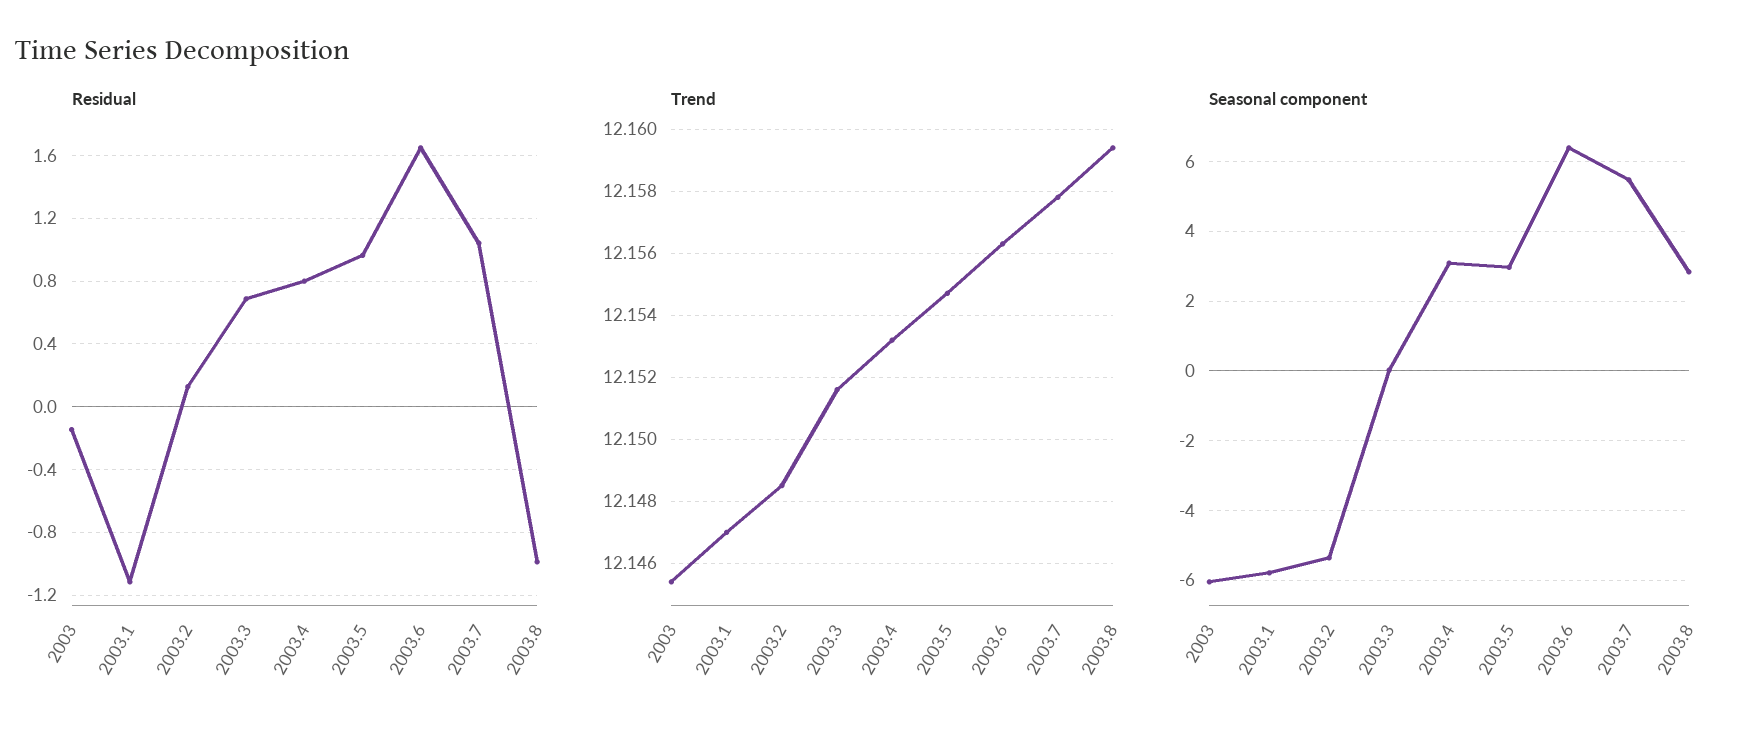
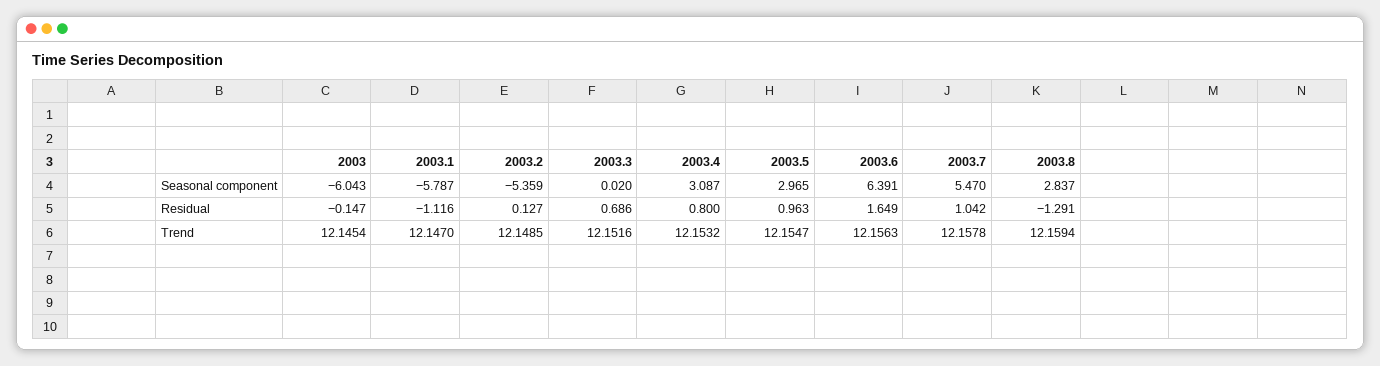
  {
    "Residual": {
      "2003": -0.147,
      "2003.1": -1.116,
      "2003.2": 0.127,
      "2003.3": 0.686,
      "2003.4": 0.8,
      "2003.5": 0.963,
      "2003.6": 1.649,
      "2003.7": 1.042,
-     "2003.8": -1
+     "2003.8": -1.291
    },
    "Trend": {
      "2003": 12.1454,
      "2003.1": 12.147,
      "2003.2": 12.1485,
      "2003.3": 12.1516,
      "2003.4": 12.1532,
      "2003.5": 12.1547,
      "2003.6": 12.1563,
      "2003.7": 12.1578,
      "2003.8": 12.1594
    },
    "Seasonal component": {
      "2003": -6.043,
      "2003.1": -5.787,
      "2003.2": -5.359,
      "2003.3": 0.02,
      "2003.4": 3.087,
      "2003.5": 2.965,
      "2003.6": 6.391,
      "2003.7": 5.47,
      "2003.8": 2.837
    }
  }

